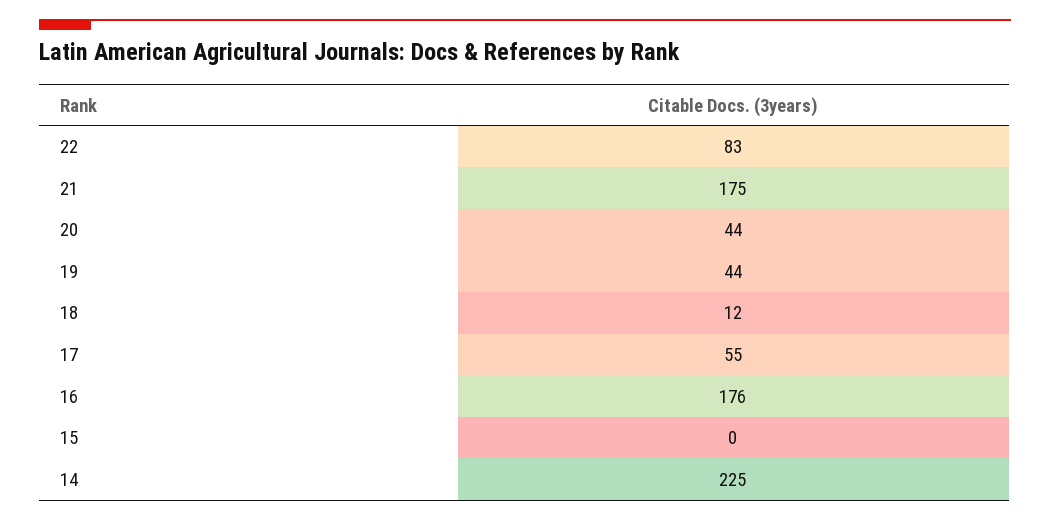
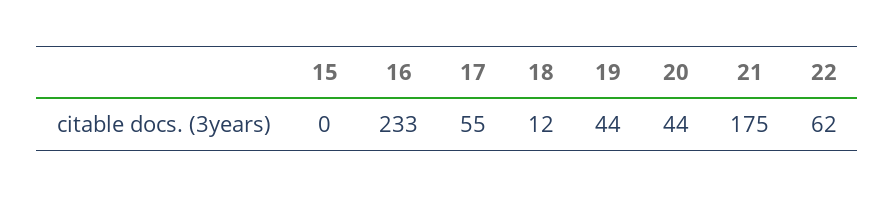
  {
-   "22": 83,
+   "22": 62,
    "21": 175,
    "20": 44,
    "19": 44,
    "18": 12,
    "17": 55,
-   "16": 176,
+   "16": 233,
-   "15": 0,
+   "15": 0
-   "14": 225
  }

